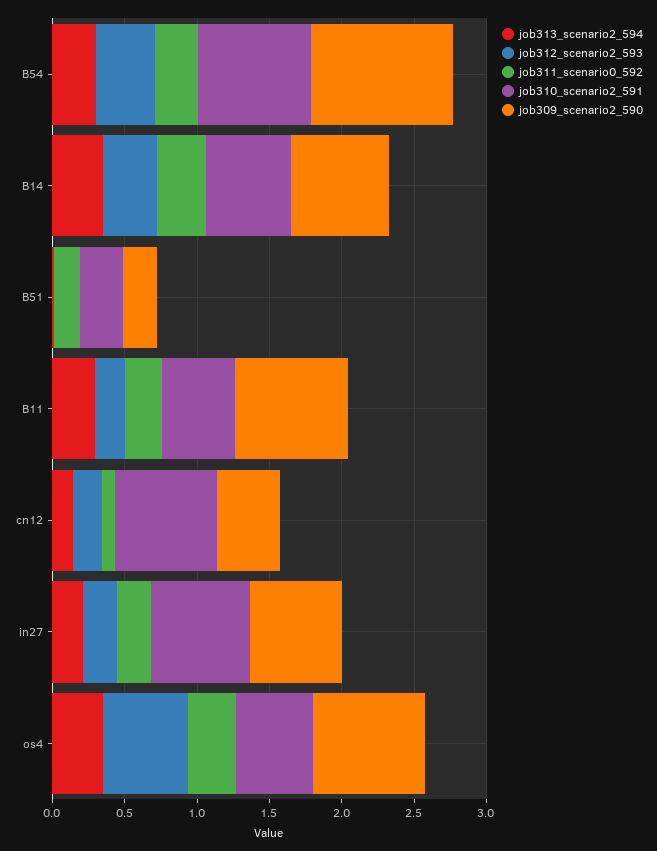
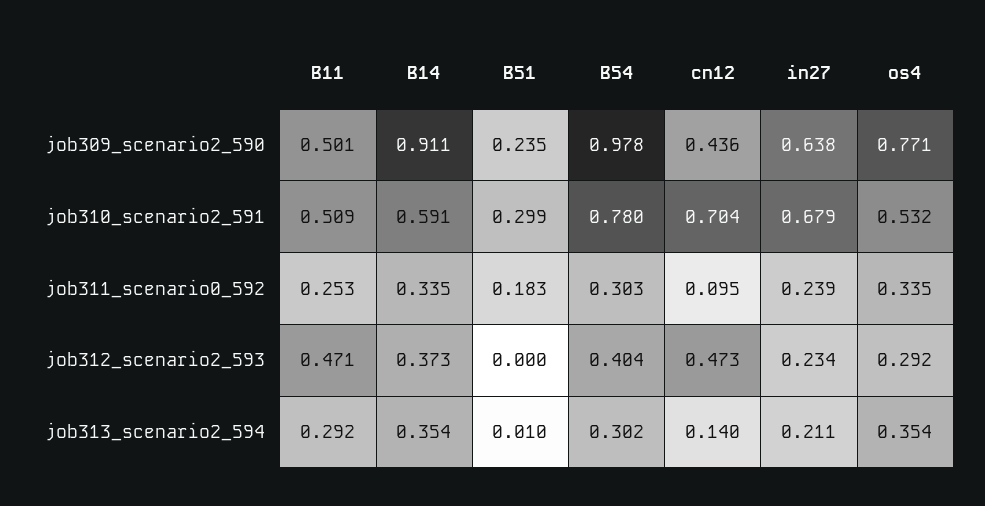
  {
    "job313_scenario2_594": {
      "B54": 0.302,
      "B14": 0.354,
      "B51": 0.01,
      "B11": 0.292,
      "cn12": 0.14,
      "in27": 0.211,
      "os4": 0.354
    },
    "job312_scenario2_593": {
      "B54": 0.404,
      "B14": 0.373,
      "B51": 0,
-     "B11": 0.2,
+     "B11": 0.471,
-     "cn12": 0.2,
+     "cn12": 0.473,
      "in27": 0.234,
-     "os4": 0.6
+     "os4": 0.292
    },
    "job311_scenario0_592": {
      "B54": 0.303,
      "B14": 0.335,
      "B51": 0.183,
      "B11": 0.253,
      "cn12": 0.095,
      "in27": 0.239,
      "os4": 0.335
    },
    "job310_scenario2_591": {
      "B54": 0.78,
      "B14": 0.591,
      "B51": 0.299,
      "B11": 0.509,
      "cn12": 0.704,
      "in27": 0.679,
      "os4": 0.532
    },
    "job309_scenario2_590": {
      "B54": 0.978,
-     "B14": 0.7,
+     "B14": 0.911,
      "B51": 0.235,
-     "B11": 0.8,
+     "B11": 0.501,
      "cn12": 0.436,
      "in27": 0.638,
      "os4": 0.771
    }
  }

